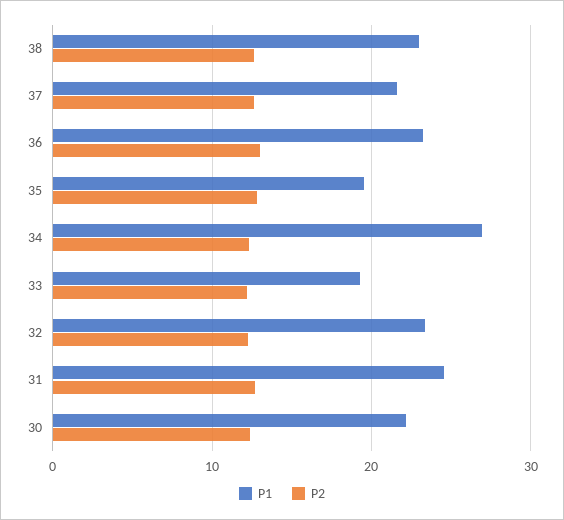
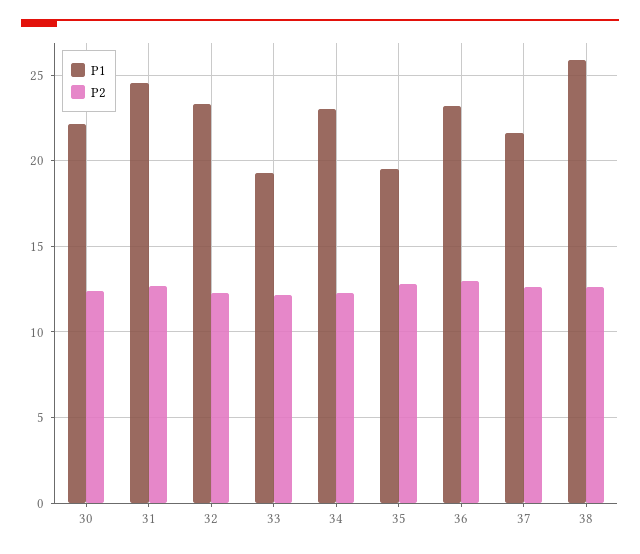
  {
    "P1": {
-     "38": 23,
+     "38": 26,
      "37": 21.5,
      "36": 23,
      "35": 19.5,
-     "34": 27,
+     "34": 23,
      "33": 19.5,
      "32": 23.5,
      "31": 24.5,
      "30": 22
    },
    "P2": {
      "38": 12.5,
      "37": 12.5,
      "36": 13,
      "35": 13,
      "34": 12.5,
      "33": 12,
      "32": 12.5,
      "31": 12.5,
      "30": 12.5
    }
  }

